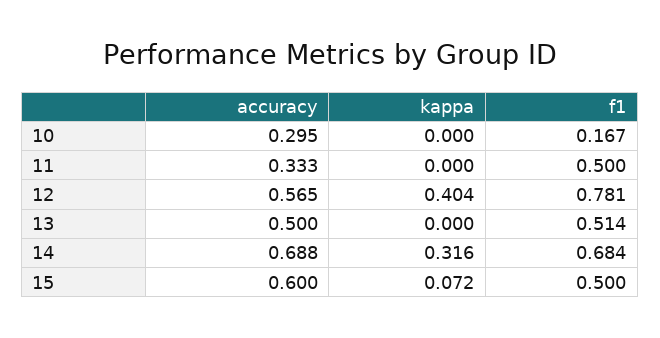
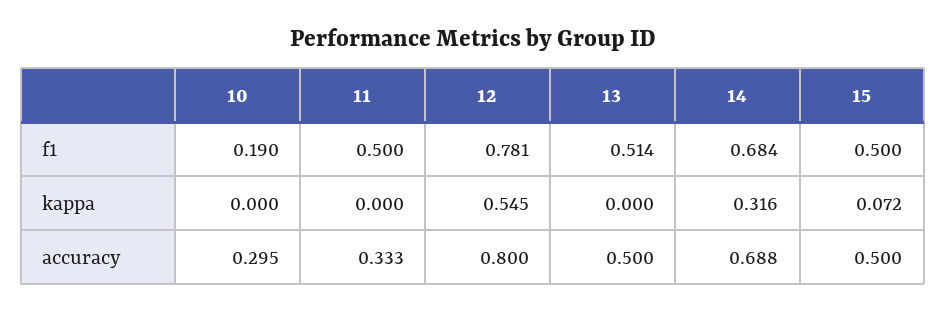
  {
    "accuracy": {
      "10": 0.295,
      "11": 0.333,
-     "12": 0.565,
+     "12": 0.8,
      "13": 0.5,
      "14": 0.688,
-     "15": 0.6
+     "15": 0.5
    },
    "kappa": {
      "10": 0,
      "11": 0,
-     "12": 0.404,
+     "12": 0.545,
      "13": 0,
      "14": 0.316,
      "15": 0.072
    },
    "f1": {
-     "10": 0.167,
+     "10": 0.19,
      "11": 0.5,
      "12": 0.781,
      "13": 0.514,
      "14": 0.684,
      "15": 0.5
    }
  }

